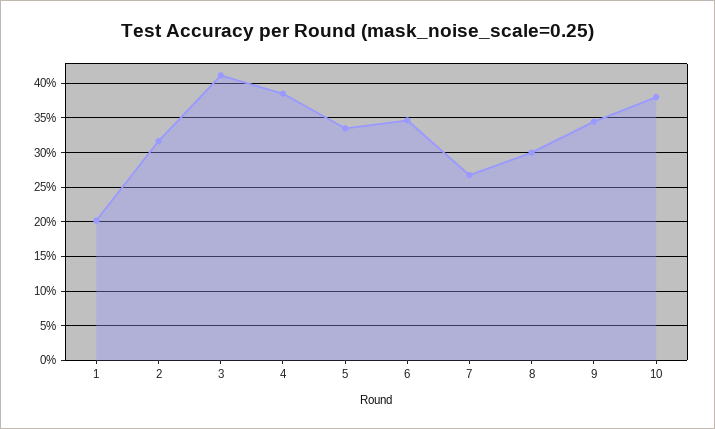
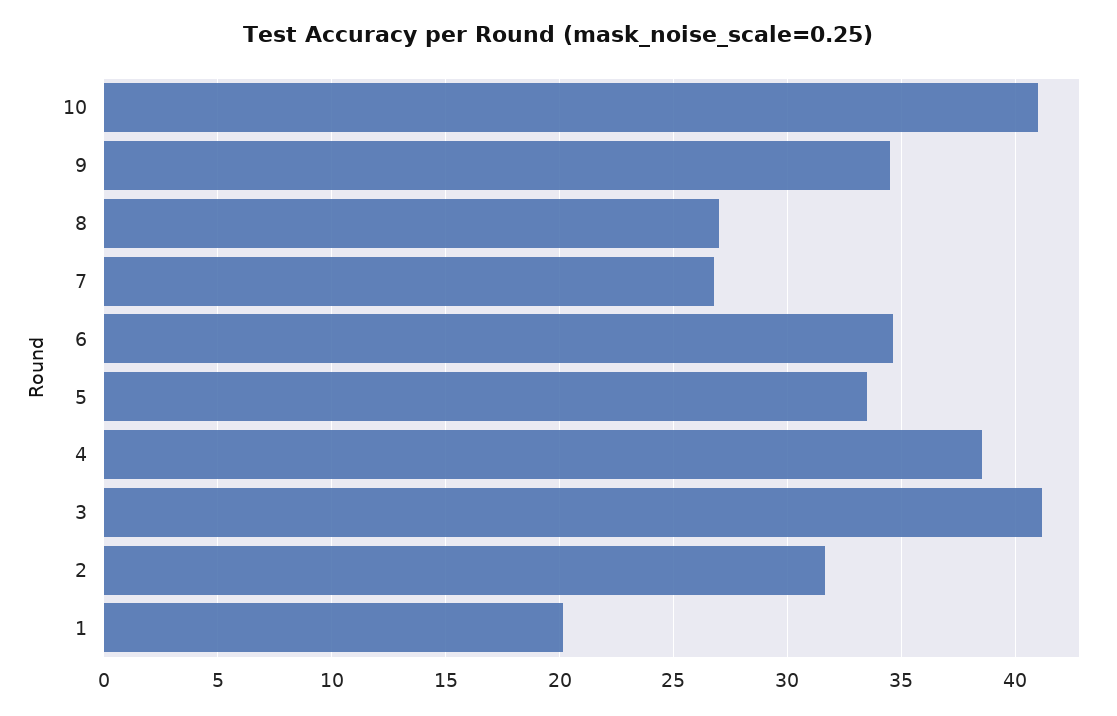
  {
    "1": 20,
    "2": 31.5,
    "3": 41,
    "4": 38.5,
    "5": 33.5,
    "6": 34.5,
    "7": 27,
-   "8": 30,
+   "8": 27,
    "9": 34.5,
-   "10": 38
+   "10": 41
  }

